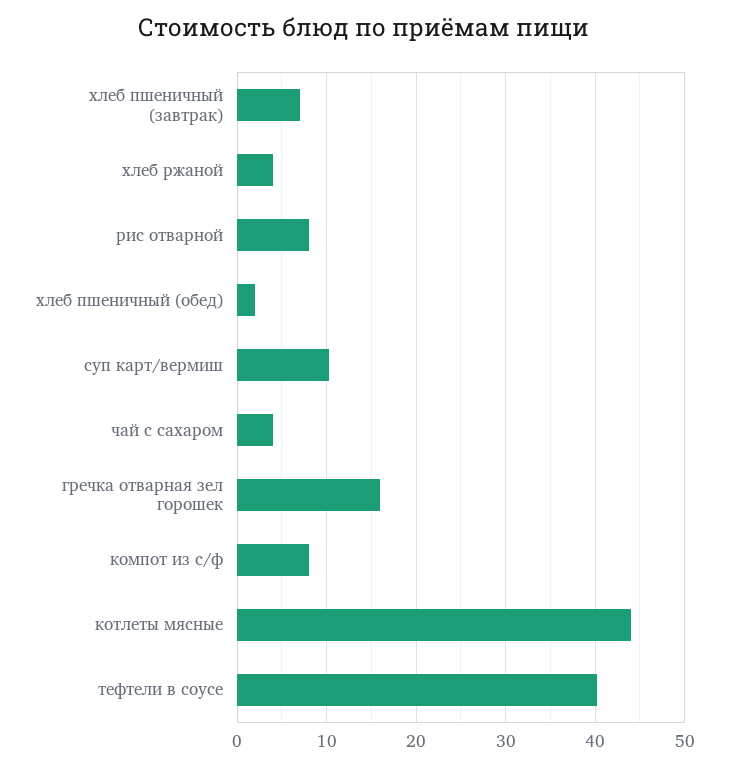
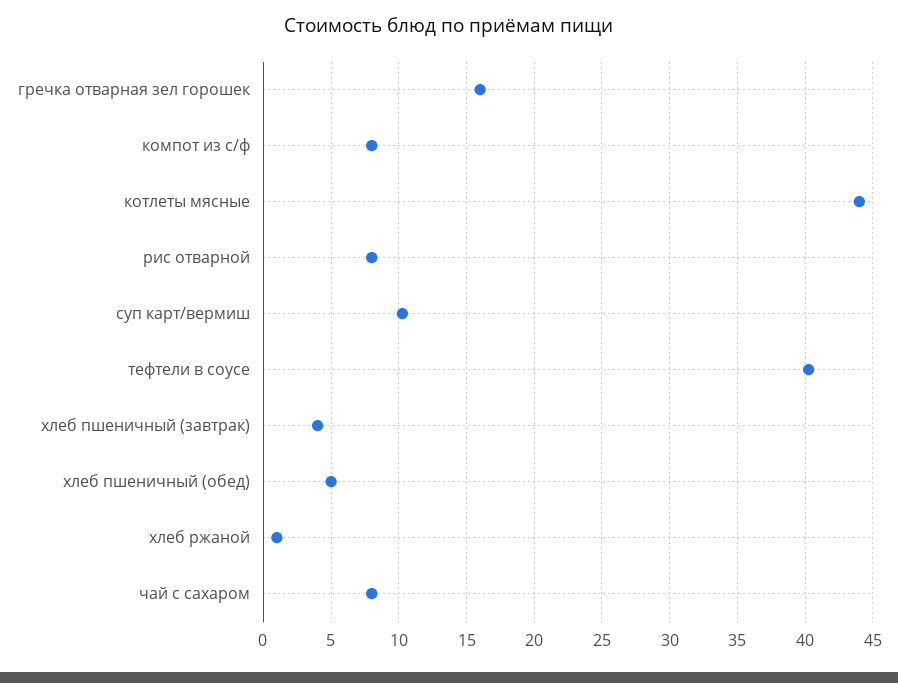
  {
-   "хлеб пшеничный (завтрак)": 7,
+   "хлеб пшеничный (завтрак)": 4,
-   "хлеб ржаной": 4,
+   "хлеб ржаной": 1,
    "рис отварной": 8,
-   "хлеб пшеничный (обед)": 2,
+   "хлеб пшеничный (обед)": 5,
    "суп карт/вермиш": 10.5,
-   "чай с сахаром": 4,
+   "чай с сахаром": 8,
    "гречка отварная зел горошек": 16,
    "компот из с/ф": 8,
    "котлеты мясные": 44,
    "тефтели в соусе": 40.5
  }

